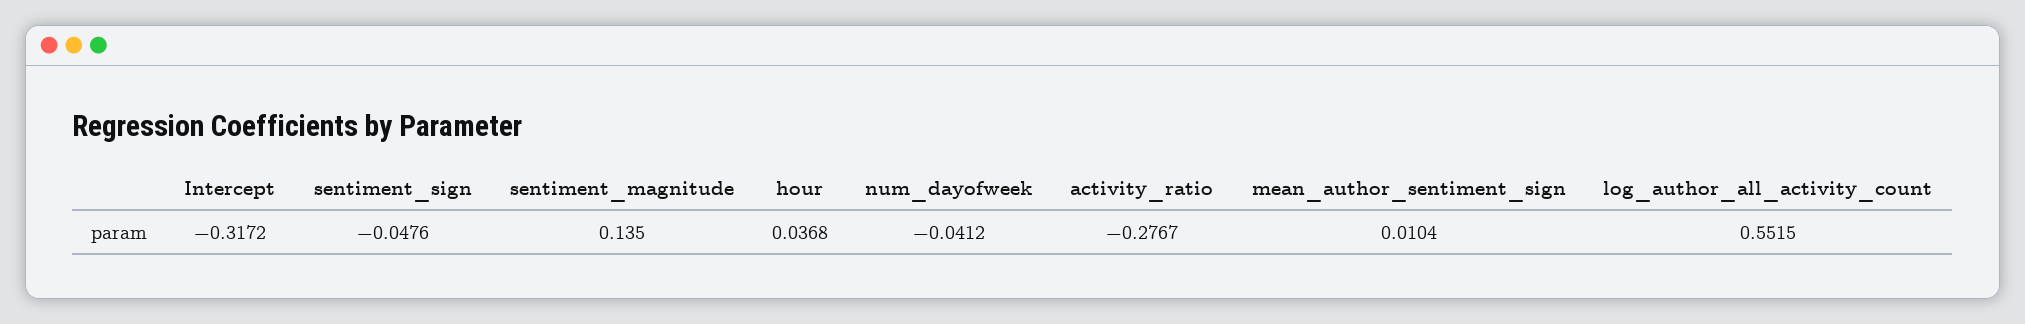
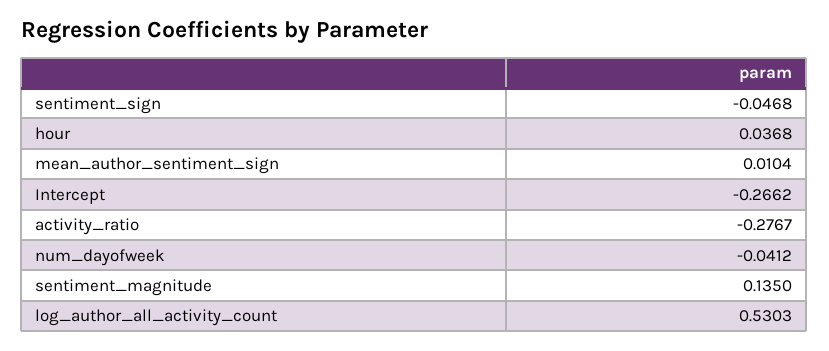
  {
-   "Intercept": -0.3172,
+   "Intercept": -0.2662,
-   "sentiment_sign": -0.0476,
+   "sentiment_sign": -0.0468,
    "sentiment_magnitude": 0.135,
    "hour": 0.0368,
    "num_dayofweek": -0.0412,
    "activity_ratio": -0.2767,
    "mean_author_sentiment_sign": 0.0104,
-   "log_author_all_activity_count": 0.5515
+   "log_author_all_activity_count": 0.5303
  }

